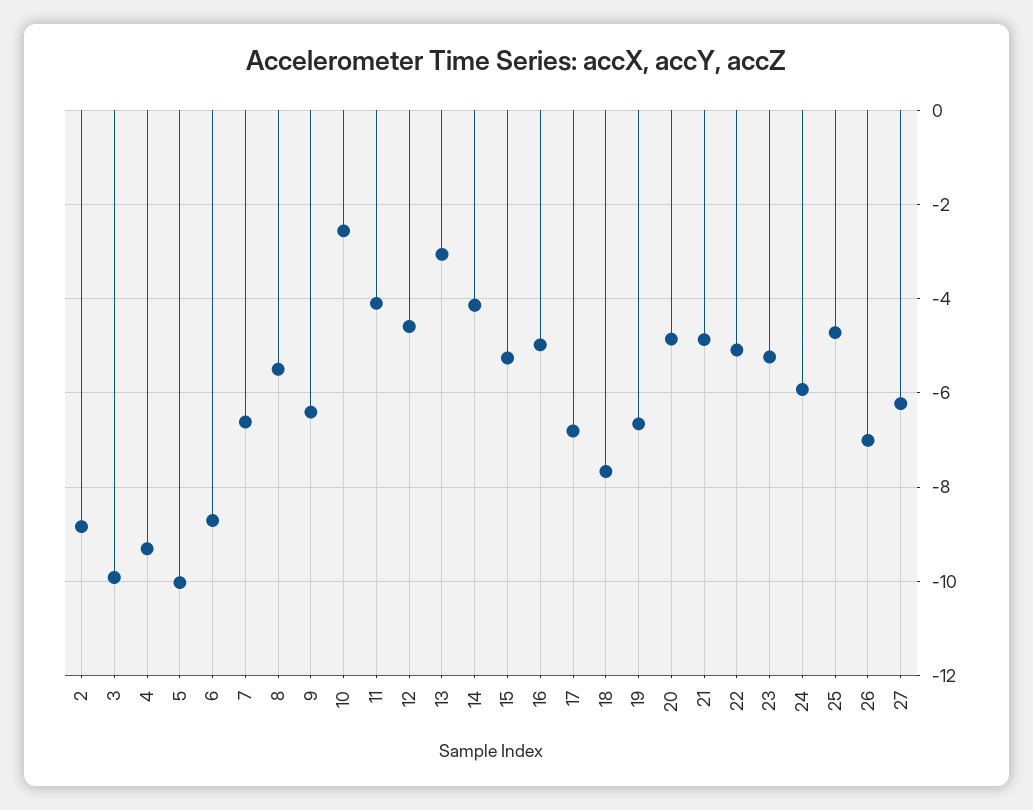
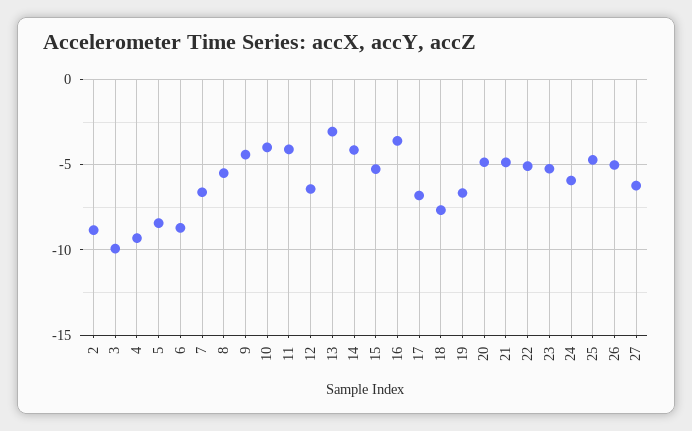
  {
    "2": -8.8,
    "3": -10,
    "4": -9.4,
-   "5": -10,
+   "5": -8.5,
    "6": -8.8,
    "7": -6.6,
    "8": -5.6,
-   "9": -6.4,
+   "9": -4.5,
-   "10": -2.6,
+   "10": -4,
    "11": -4.2,
-   "12": -4.6,
+   "12": -6.5,
    "13": -3,
    "14": -4.2,
    "15": -5.2,
-   "16": -5,
+   "16": -3.5,
    "17": -6.8,
    "18": -7.6,
    "19": -6.6,
    "20": -4.8,
    "21": -4.8,
    "22": -5,
    "23": -5.2,
    "24": -6,
    "25": -4.8,
-   "26": -7,
+   "26": -5,
    "27": -6.2
  }

